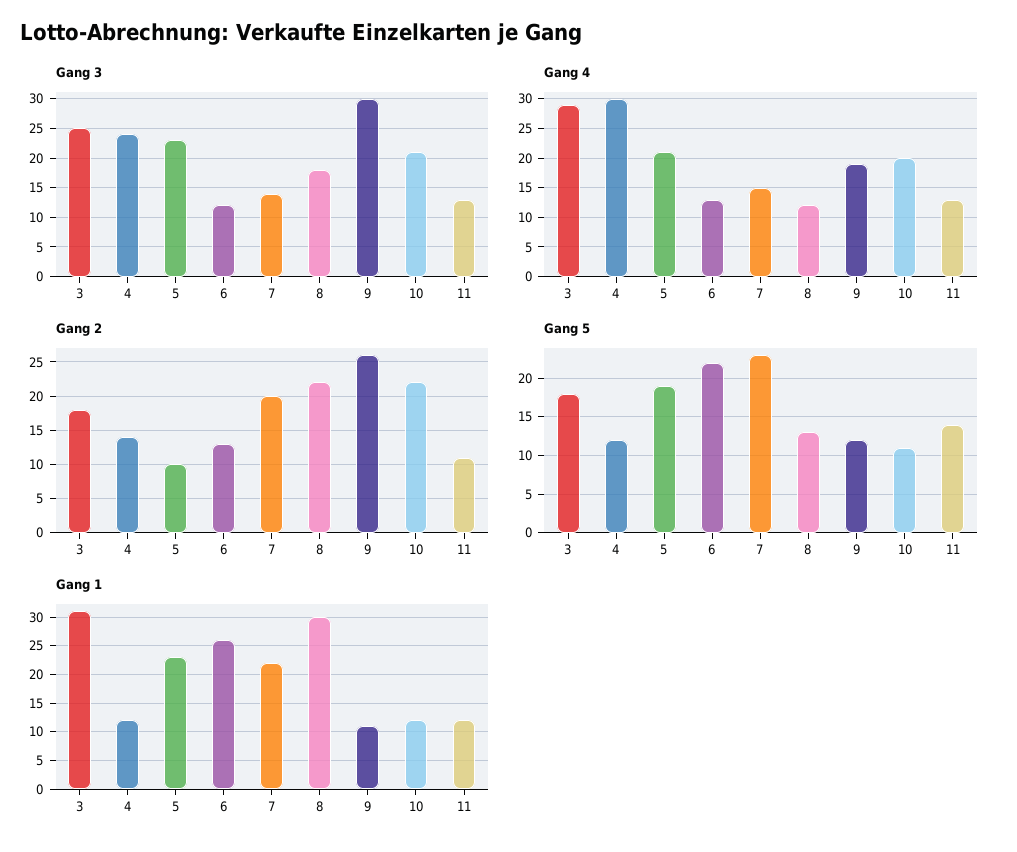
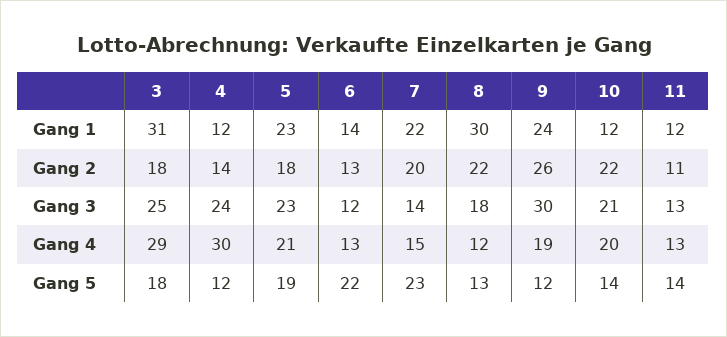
  {
    "Gang 3": {
      "3": 25,
      "4": 24,
      "5": 23,
      "6": 12,
      "7": 14,
      "8": 18,
      "9": 30,
      "10": 21,
      "11": 13
    },
    "Gang 4": {
      "3": 29,
      "4": 30,
      "5": 21,
      "6": 13,
      "7": 15,
      "8": 12,
      "9": 19,
      "10": 20,
      "11": 13
    },
    "Gang 2": {
      "3": 18,
      "4": 14,
-     "5": 10,
+     "5": 18,
      "6": 13,
      "7": 20,
      "8": 22,
      "9": 26,
      "10": 22,
      "11": 11
    },
    "Gang 5": {
      "3": 18,
      "4": 12,
      "5": 19,
      "6": 22,
      "7": 23,
      "8": 13,
      "9": 12,
-     "10": 11,
+     "10": 14,
      "11": 14
    },
    "Gang 1": {
      "3": 31,
      "4": 12,
      "5": 23,
-     "6": 25,
+     "6": 14,
      "7": 22,
      "8": 30,
-     "9": 10,
+     "9": 24,
      "10": 12,
      "11": 12
    }
  }

